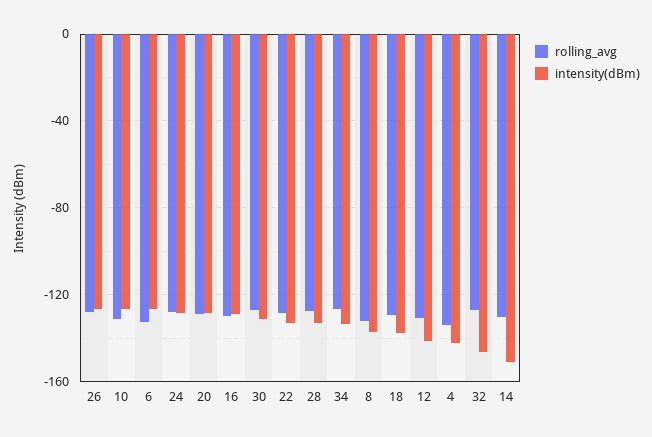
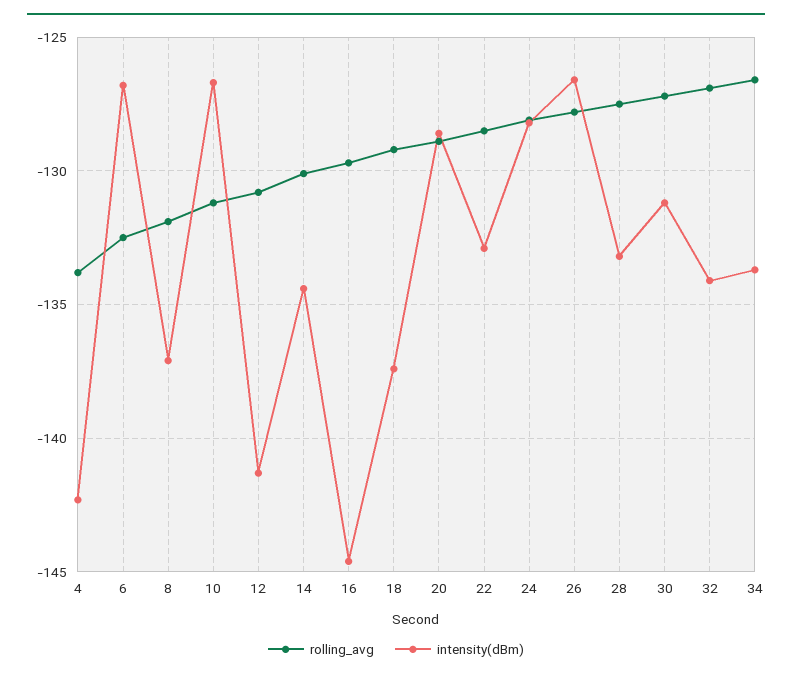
  {
    "rolling_avg": {
      "26": -128,
      "10": -131,
      "6": -132.5,
      "24": -128,
      "20": -129,
      "16": -129.5,
      "30": -127,
      "22": -128.5,
      "28": -127.5,
      "34": -126.5,
      "8": -132,
      "18": -129,
      "12": -131,
      "4": -134,
      "32": -127,
      "14": -130
    },
    "intensity(dBm)": {
      "26": -126.5,
      "10": -126.5,
      "6": -127,
      "24": -128,
      "20": -128.5,
-     "16": -130,
+     "16": -144.5,
      "30": -131,
      "22": -133,
      "28": -133,
      "34": -133.5,
      "8": -137,
      "18": -137.5,
      "12": -141.5,
      "4": -142.5,
-     "32": -145,
+     "32": -134,
-     "14": -150
+     "14": -134.5
    }
  }

